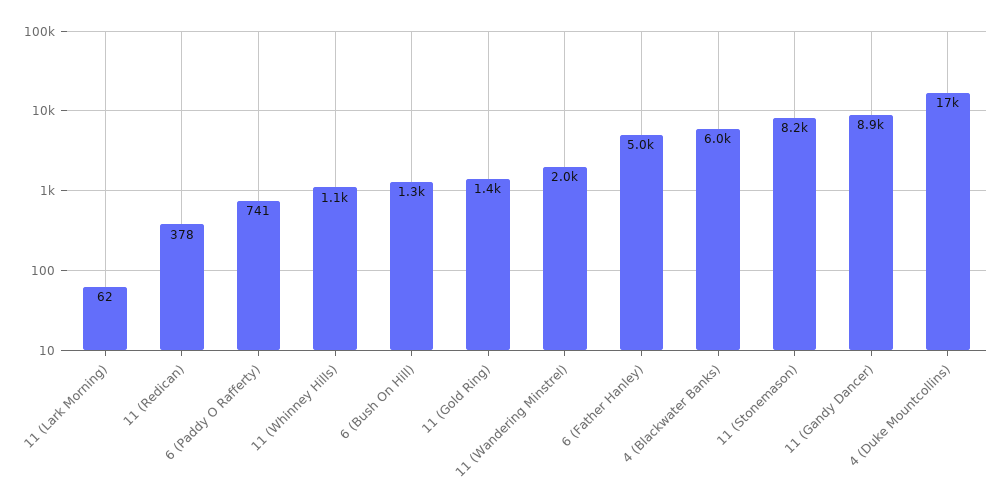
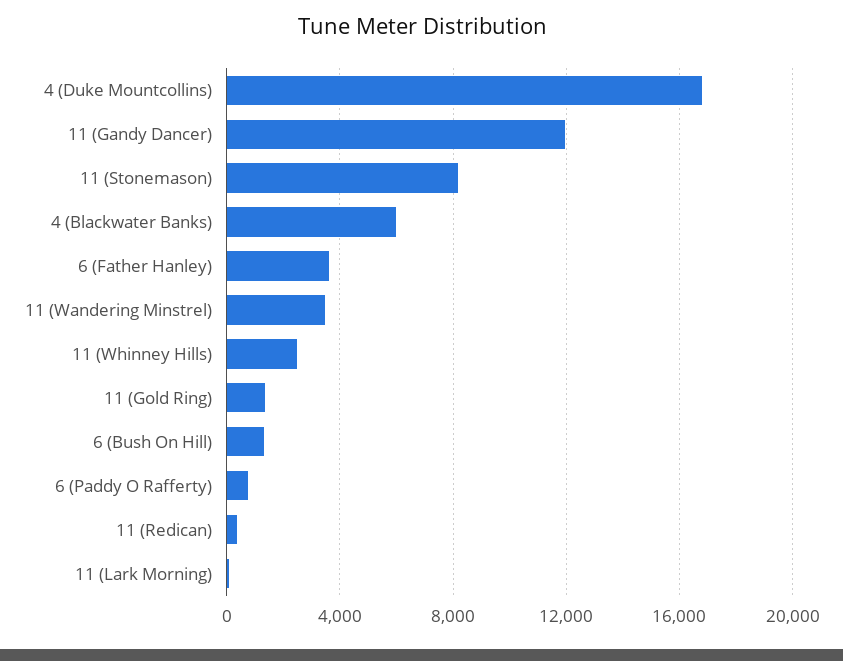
  {
    "11 (Lark Morning)": 62,
    "11 (Redican)": 378,
    "6 (Paddy O Rafferty)": 741,
-   "11 (Whinney Hills)": 1100,
+   "11 (Whinney Hills)": 2500,
    "6 (Bush On Hill)": 1300,
    "11 (Gold Ring)": 1400,
-   "11 (Wandering Minstrel)": 2000,
+   "11 (Wandering Minstrel)": 3500,
-   "6 (Father Hanley)": 5000,
+   "6 (Father Hanley)": 3500,
    "4 (Blackwater Banks)": 6000,
    "11 (Stonemason)": 8200,
-   "11 (Gandy Dancer)": 8900,
+   "11 (Gandy Dancer)": 12000,
    "4 (Duke Mountcollins)": 17000
  }

